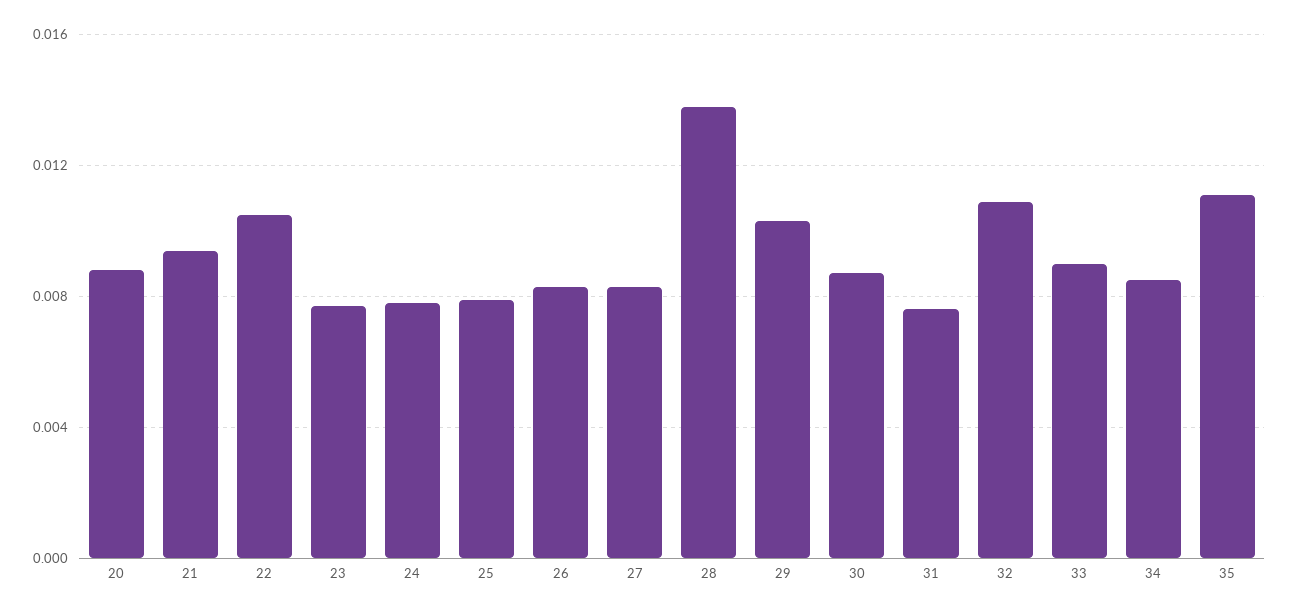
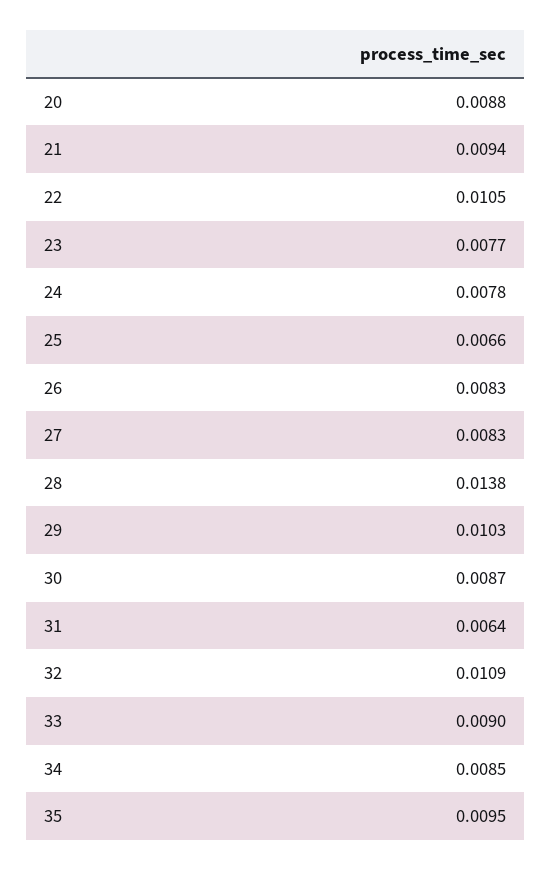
  {
    "20": 0.0088,
    "21": 0.0094,
    "22": 0.0105,
    "23": 0.0077,
    "24": 0.0078,
-   "25": 0.008,
+   "25": 0.0066,
    "26": 0.0083,
    "27": 0.0083,
    "28": 0.0138,
    "29": 0.0103,
    "30": 0.0087,
-   "31": 0.0075,
+   "31": 0.0064,
    "32": 0.0109,
    "33": 0.009,
    "34": 0.0085,
-   "35": 0.011
+   "35": 0.0095
  }

